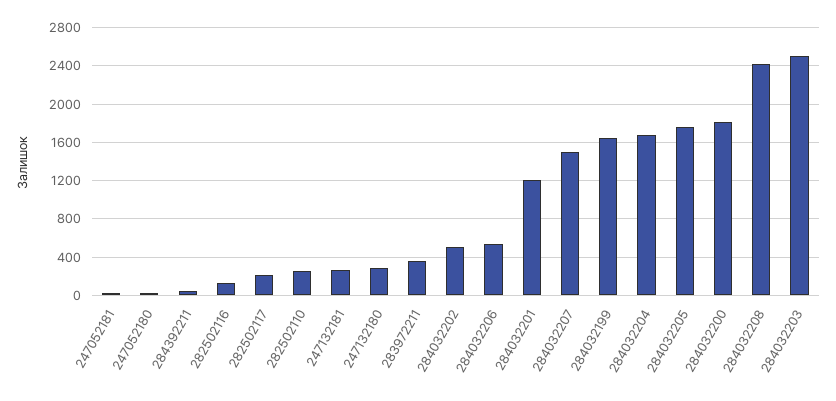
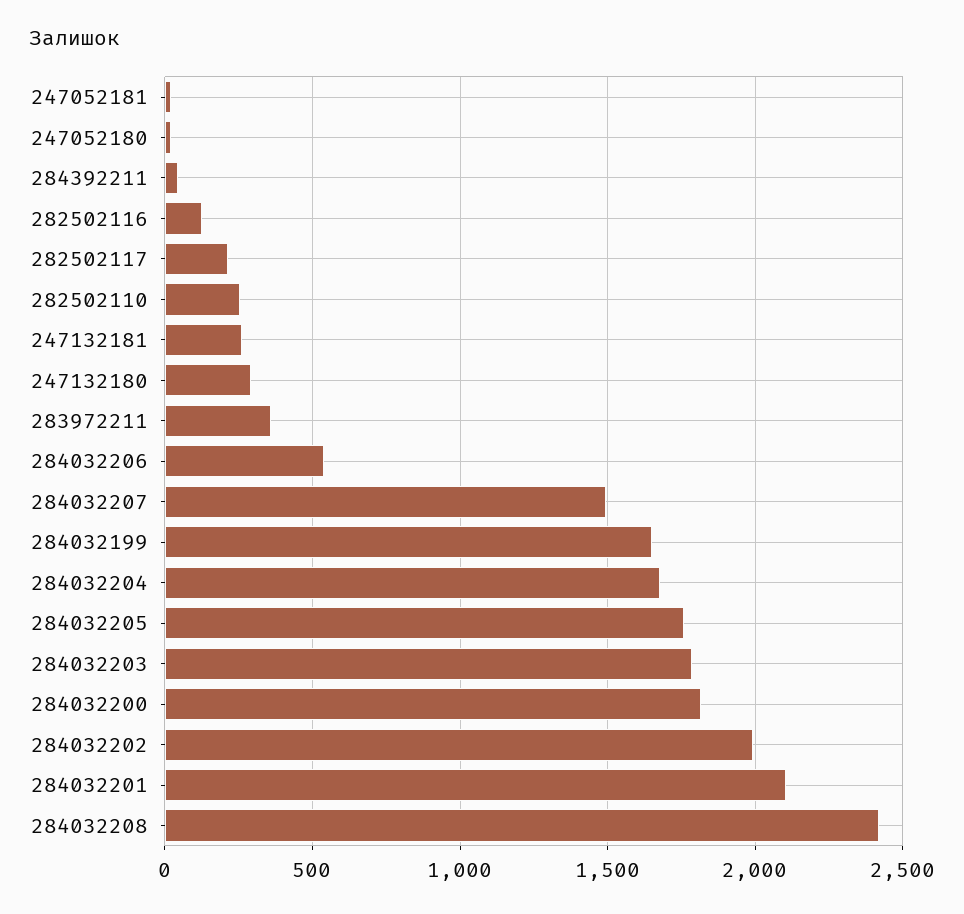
  {
    "247052181": 0,
    "247052180": 0,
    "284392211": 50,
    "282502116": 150,
    "282502117": 200,
    "282502110": 250,
    "247132181": 250,
    "247132180": 300,
    "283972211": 350,
-   "284032202": 500,
+   "284032202": 2000,
    "284032206": 550,
-   "284032201": 1200,
+   "284032201": 2100,
    "284032207": 1500,
    "284032199": 1650,
    "284032204": 1700,
    "284032205": 1750,
    "284032200": 1800,
    "284032208": 2400,
-   "284032203": 2500
+   "284032203": 1800
  }

